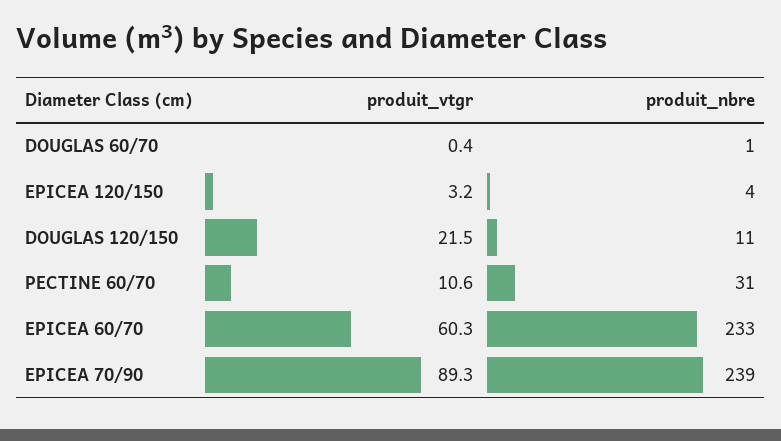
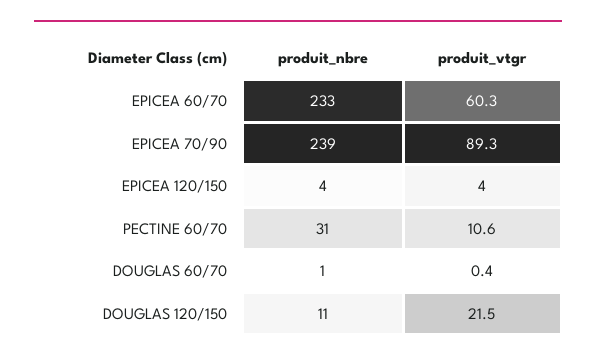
  {
    "produit_vtgr": {
      "DOUGLAS 60/70": 0.4,
-     "EPICEA 120/150": 3.2,
+     "EPICEA 120/150": 4,
      "DOUGLAS 120/150": 21.5,
      "PECTINE 60/70": 10.6,
      "EPICEA 60/70": 60.3,
      "EPICEA 70/90": 89.3
    },
    "produit_nbre": {
      "DOUGLAS 60/70": 1,
      "EPICEA 120/150": 4,
      "DOUGLAS 120/150": 11,
      "PECTINE 60/70": 31,
      "EPICEA 60/70": 233,
      "EPICEA 70/90": 239
    }
  }

